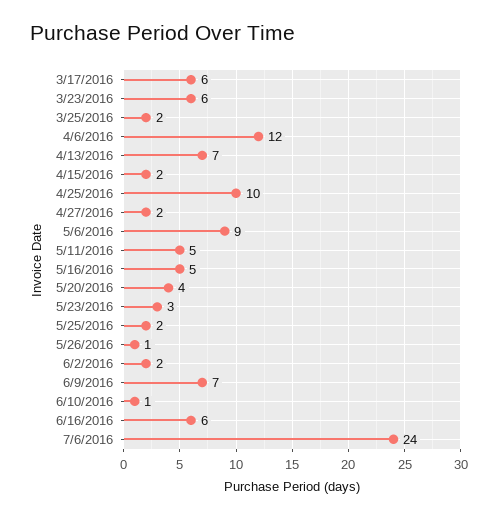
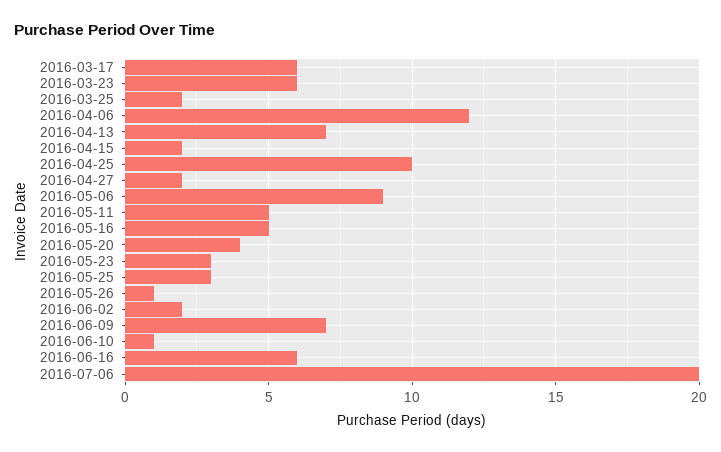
  {
    "3/17/2016": 6,
    "3/23/2016": 6,
    "3/25/2016": 2,
    "4/6/2016": 12,
    "4/13/2016": 7,
    "4/15/2016": 2,
    "4/25/2016": 10,
    "4/27/2016": 2,
    "5/6/2016": 9,
    "5/11/2016": 5,
    "5/16/2016": 5,
    "5/20/2016": 4,
    "5/23/2016": 3,
-   "5/25/2016": 2,
+   "5/25/2016": 3,
    "5/26/2016": 1,
    "6/2/2016": 2,
    "6/9/2016": 7,
    "6/10/2016": 1,
    "6/16/2016": 6,
-   "7/6/2016": 24
+   "7/6/2016": 20
  }

